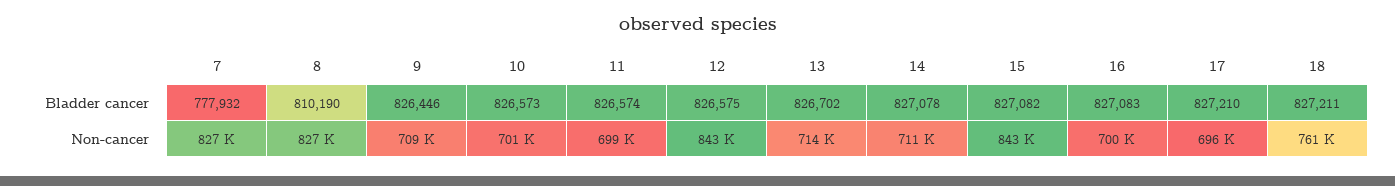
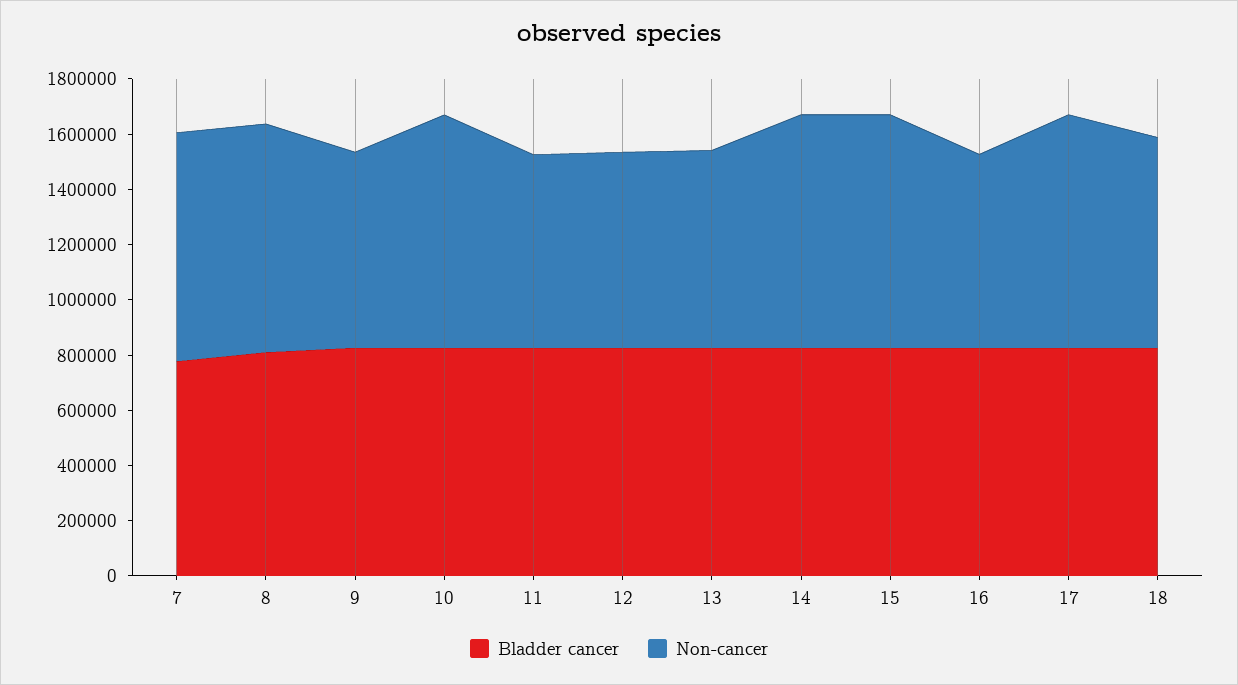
  {
    "Bladder cancer": {
      "7": 777932,
      "8": 810190,
      "9": 826446,
      "10": 826573,
      "11": 826574,
      "12": 826575,
      "13": 826702,
      "14": 827078,
      "15": 827082,
      "16": 827083,
      "17": 827210,
      "18": 827211
    },
    "Non-cancer": {
      "7": 827000,
      "8": 827000,
      "9": 709000,
-     "10": 701000,
+     "10": 850000,
      "11": 699000,
-     "12": 843000,
+     "12": 700000,
      "13": 714000,
-     "14": 711000,
+     "14": 850000,
      "15": 843000,
      "16": 700000,
-     "17": 696000,
+     "17": 850000,
      "18": 761000
    }
  }

